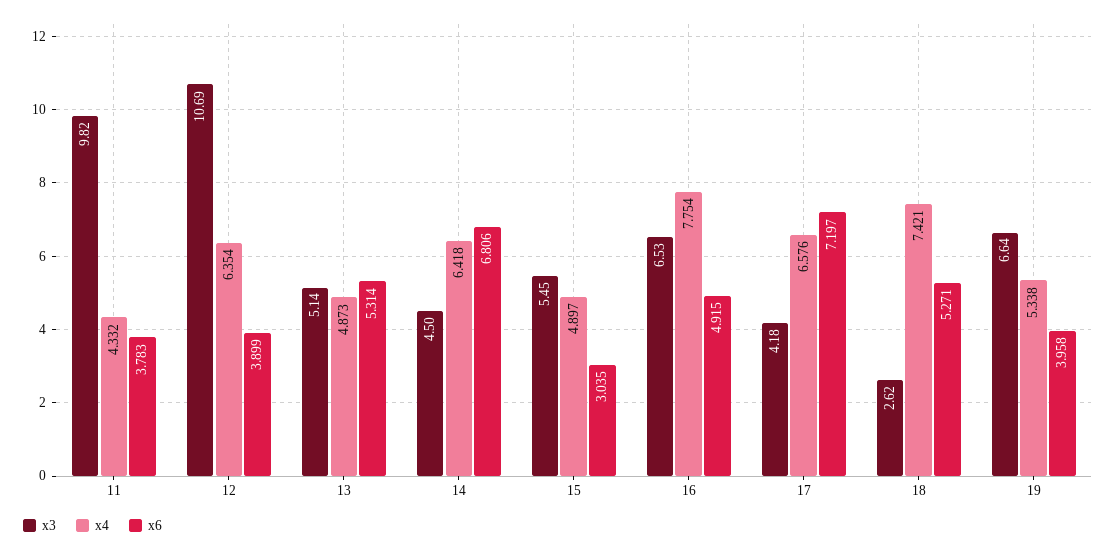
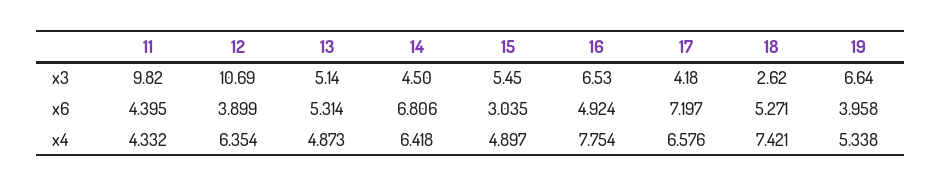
  {
    "x3": {
      "11": 9.82,
      "12": 10.69,
      "13": 5.14,
      "14": 4.5,
      "15": 5.45,
      "16": 6.53,
      "17": 4.18,
      "18": 2.62,
      "19": 6.64
    },
    "x4": {
      "11": 4.332,
      "12": 6.354,
      "13": 4.873,
      "14": 6.418,
      "15": 4.897,
      "16": 7.754,
      "17": 6.576,
      "18": 7.421,
      "19": 5.338
    },
    "x6": {
-     "11": 3.783,
+     "11": 4.395,
      "12": 3.899,
      "13": 5.314,
      "14": 6.806,
      "15": 3.035,
-     "16": 4.915,
+     "16": 4.924,
      "17": 7.197,
      "18": 5.271,
      "19": 3.958
    }
  }

